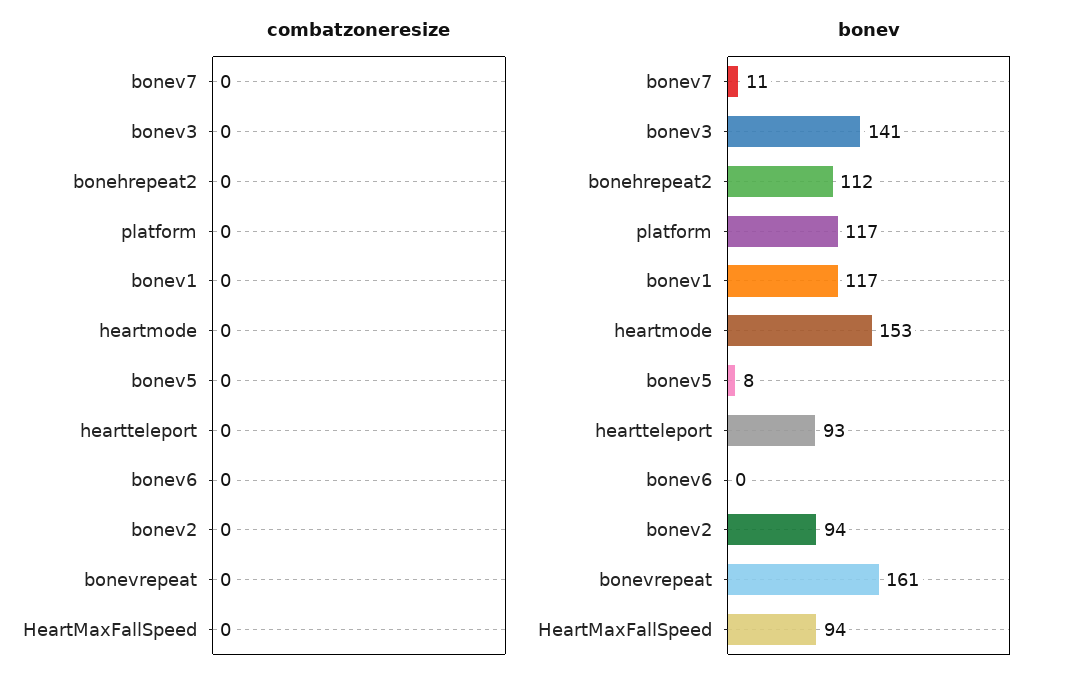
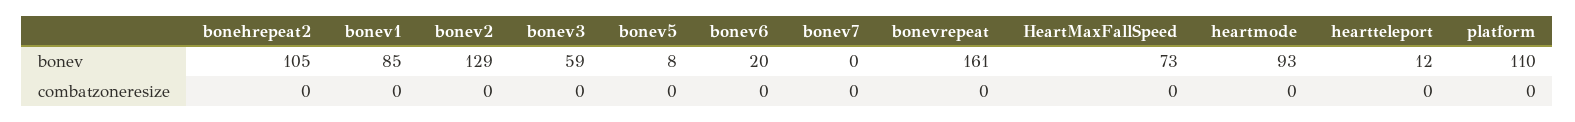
  {
    "combatzoneresize": {
      "bonev7": 0,
      "bonev3": 0,
      "bonehrepeat2": 0,
      "platform": 0,
      "bonev1": 0,
      "heartmode": 0,
      "bonev5": 0,
      "heartteleport": 0,
      "bonev6": 0,
      "bonev2": 0,
      "bonevrepeat": 0,
      "HeartMaxFallSpeed": 0
    },
    "bonev": {
-     "bonev7": 11,
+     "bonev7": 0,
-     "bonev3": 141,
+     "bonev3": 59,
-     "bonehrepeat2": 112,
+     "bonehrepeat2": 105,
-     "platform": 117,
+     "platform": 110,
-     "bonev1": 117,
+     "bonev1": 85,
-     "heartmode": 153,
+     "heartmode": 93,
      "bonev5": 8,
-     "heartteleport": 93,
+     "heartteleport": 12,
-     "bonev6": 0,
+     "bonev6": 20,
-     "bonev2": 94,
+     "bonev2": 129,
      "bonevrepeat": 161,
-     "HeartMaxFallSpeed": 94
+     "HeartMaxFallSpeed": 73
    }
  }

